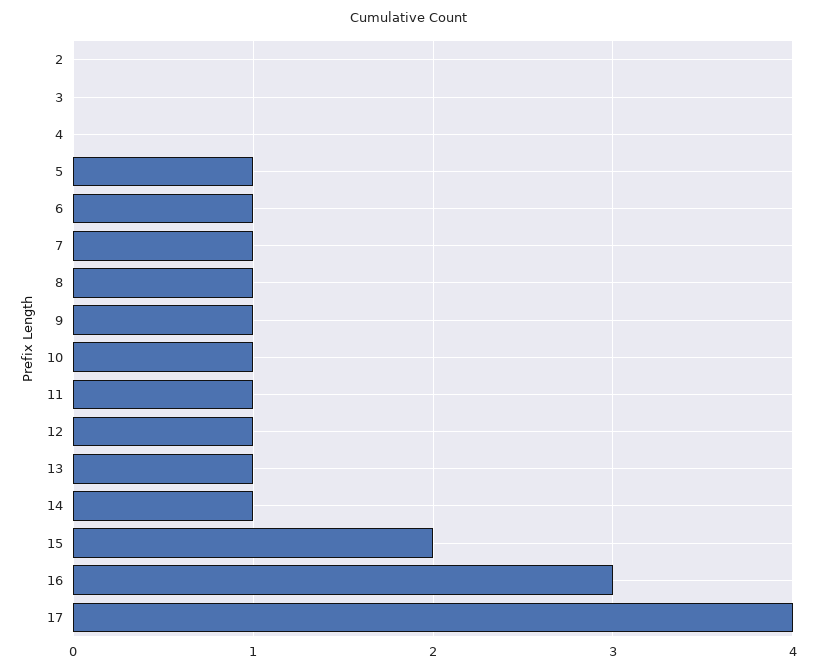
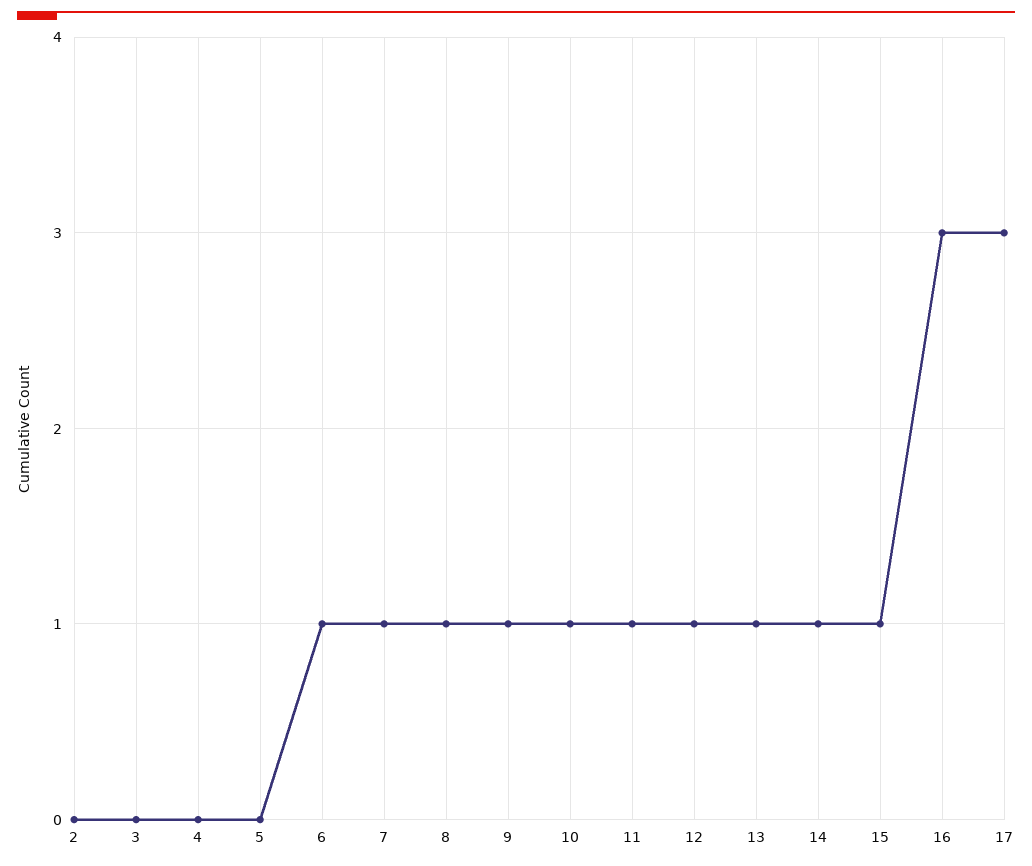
  {
    "2": 0,
    "3": 0,
    "4": 0,
-   "5": 1,
+   "5": 0,
    "6": 1,
    "7": 1,
    "8": 1,
    "9": 1,
    "10": 1,
    "11": 1,
    "12": 1,
    "13": 1,
    "14": 1,
-   "15": 2,
+   "15": 1,
    "16": 3,
-   "17": 4
+   "17": 3
  }

